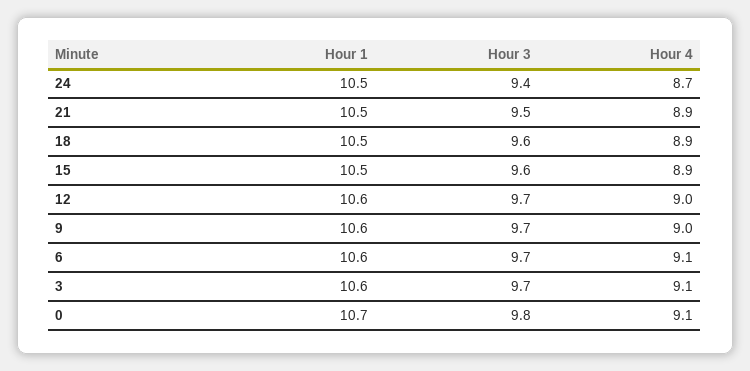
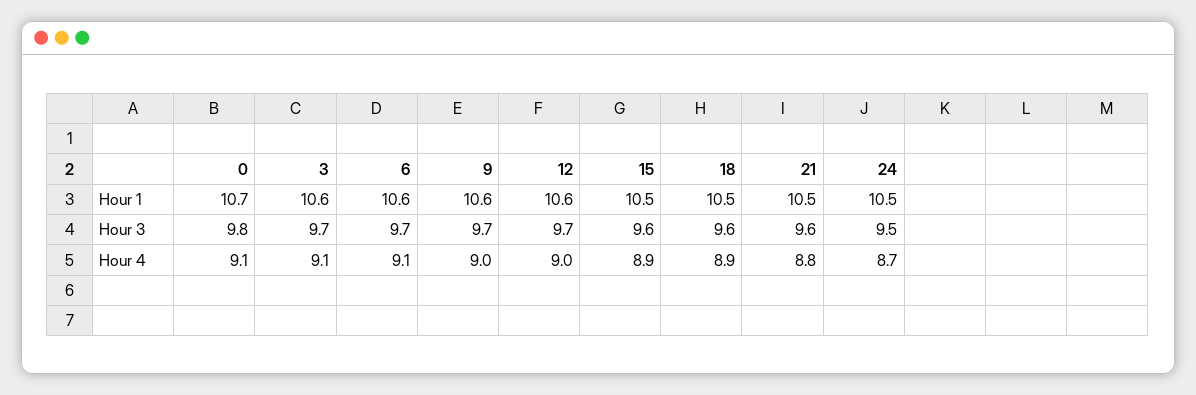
  {
    "Hour 1": {
      "24": 10.5,
      "21": 10.5,
      "18": 10.5,
      "15": 10.5,
      "12": 10.6,
      "9": 10.6,
      "6": 10.6,
      "3": 10.6,
      "0": 10.7
    },
    "Hour 3": {
-     "24": 9.4,
+     "24": 9.5,
-     "21": 9.5,
+     "21": 9.6,
      "18": 9.6,
      "15": 9.6,
      "12": 9.7,
      "9": 9.7,
      "6": 9.7,
      "3": 9.7,
      "0": 9.8
    },
    "Hour 4": {
      "24": 8.7,
-     "21": 8.9,
+     "21": 8.8,
      "18": 8.9,
      "15": 8.9,
      "12": 9,
      "9": 9,
      "6": 9.1,
      "3": 9.1,
      "0": 9.1
    }
  }

